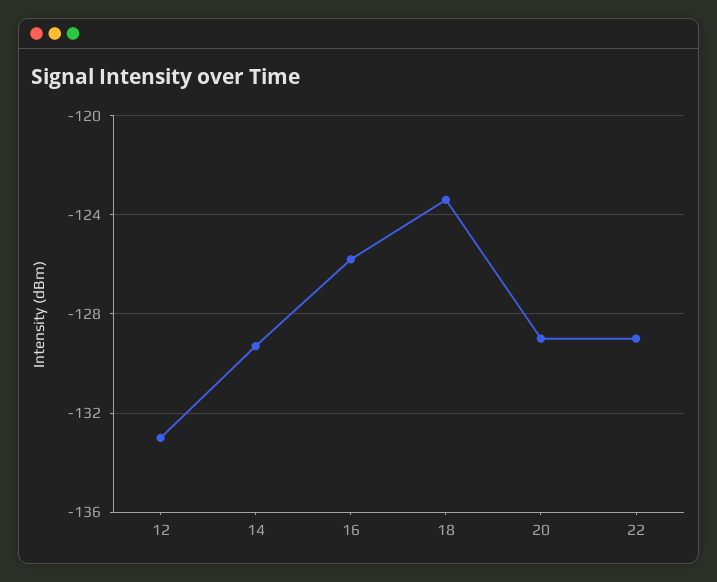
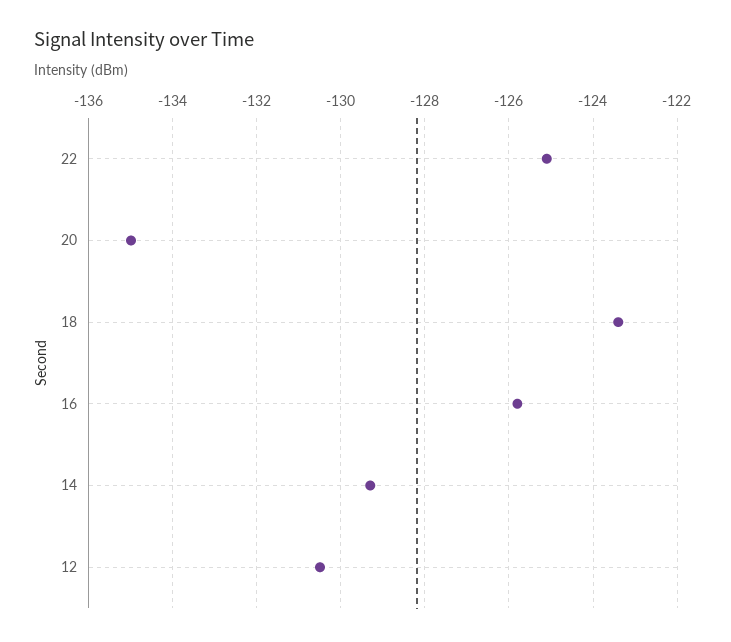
  {
-   "12": -133,
+   "12": -130.5,
    "14": -129.5,
    "16": -126,
    "18": -123.5,
-   "20": -129,
+   "20": -135,
-   "22": -129
+   "22": -125
  }

